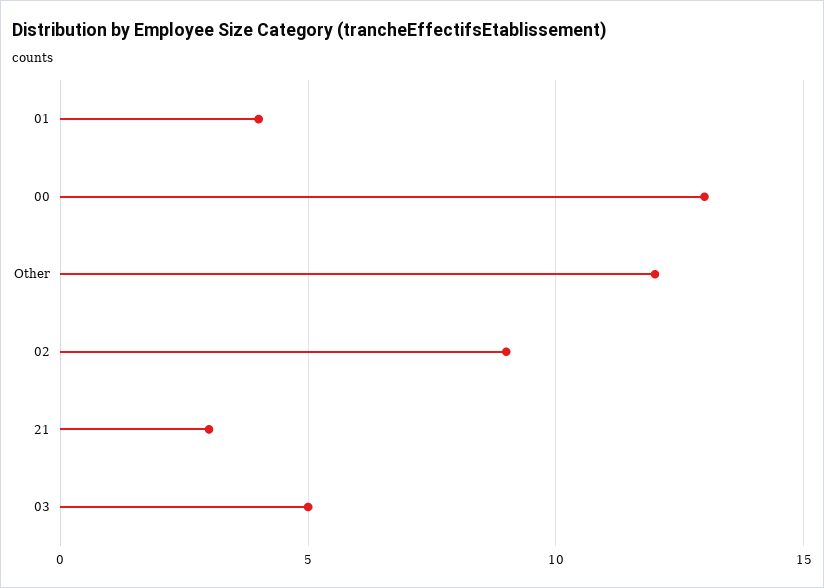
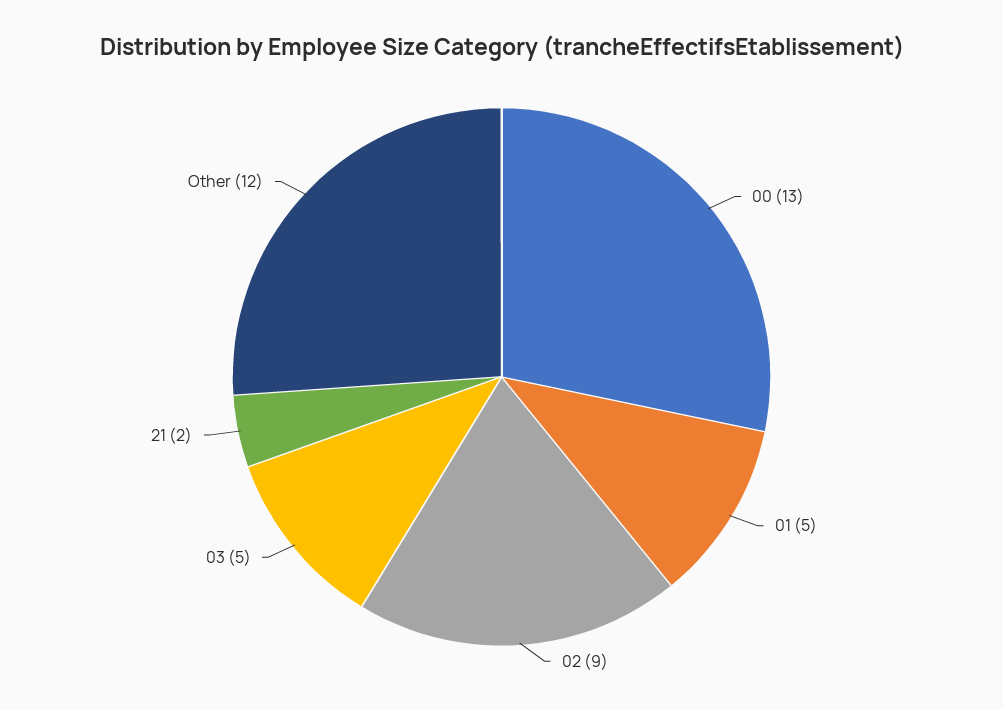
  {
-   "01": 4,
+   "01": 5,
    "00": 13,
    "Other": 12,
    "02": 9,
-   "21": 3,
+   "21": 2,
    "03": 5
  }

